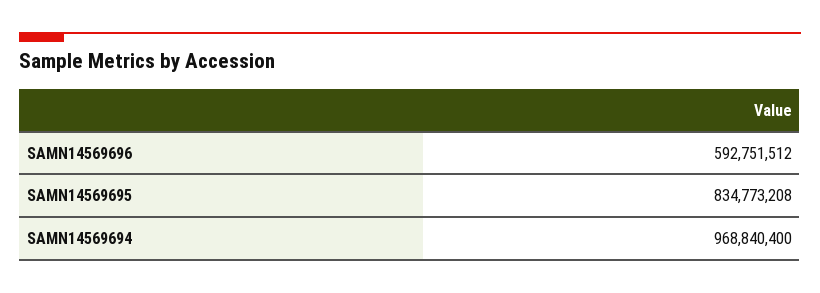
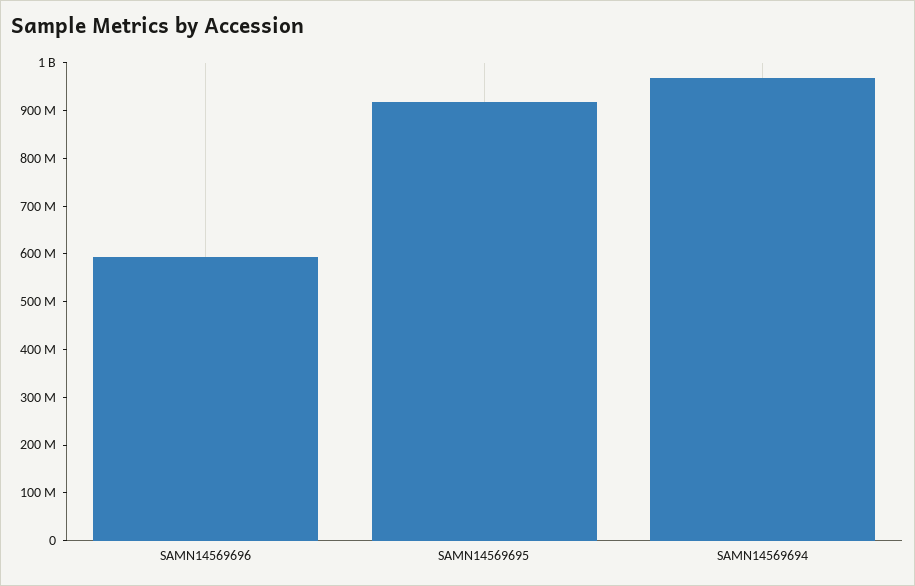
  {
    "SAMN14569696": 592751512,
-   "SAMN14569695": 834773208,
+   "SAMN14569695": 920000000,
    "SAMN14569694": 968840400
  }

